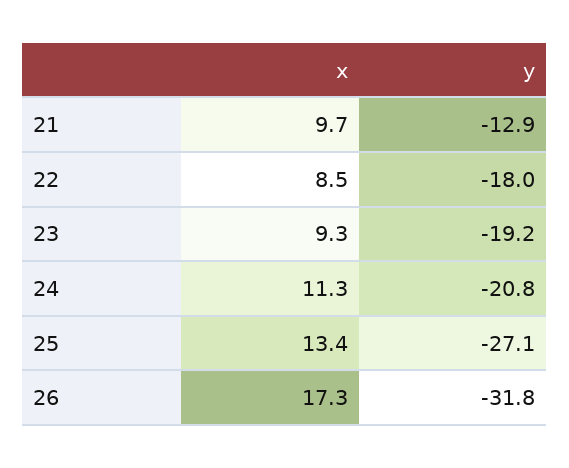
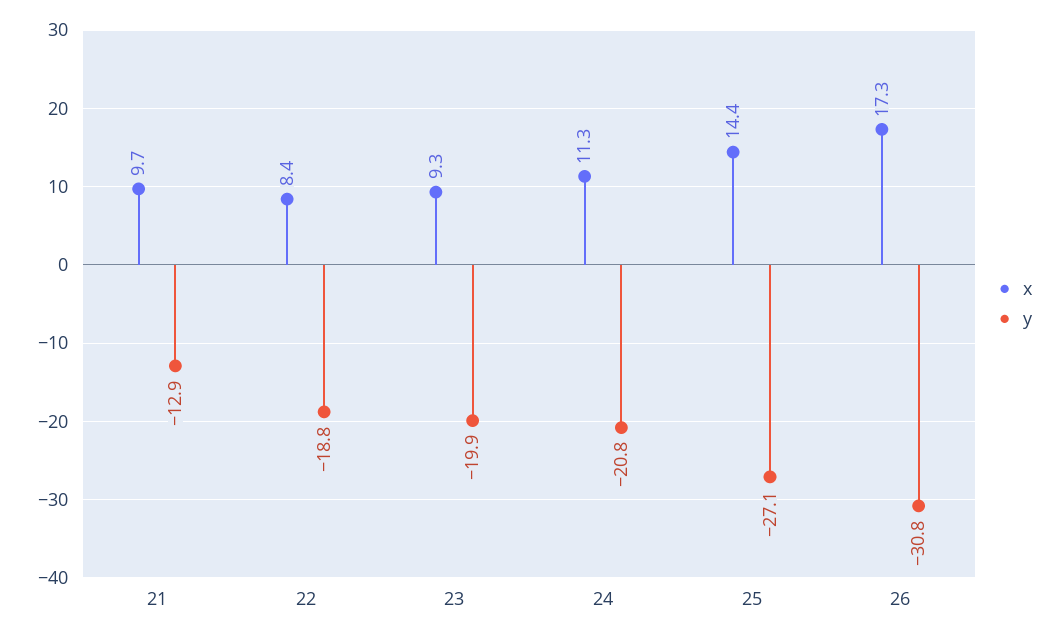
  {
    "x": {
      "21": 9.7,
-     "22": 8.5,
+     "22": 8.4,
      "23": 9.3,
      "24": 11.3,
-     "25": 13.4,
+     "25": 14.4,
      "26": 17.3
    },
    "y": {
      "21": -12.9,
-     "22": -18,
+     "22": -18.8,
-     "23": -19.2,
+     "23": -19.9,
      "24": -20.8,
      "25": -27.1,
-     "26": -31.8
+     "26": -30.8
    }
  }

